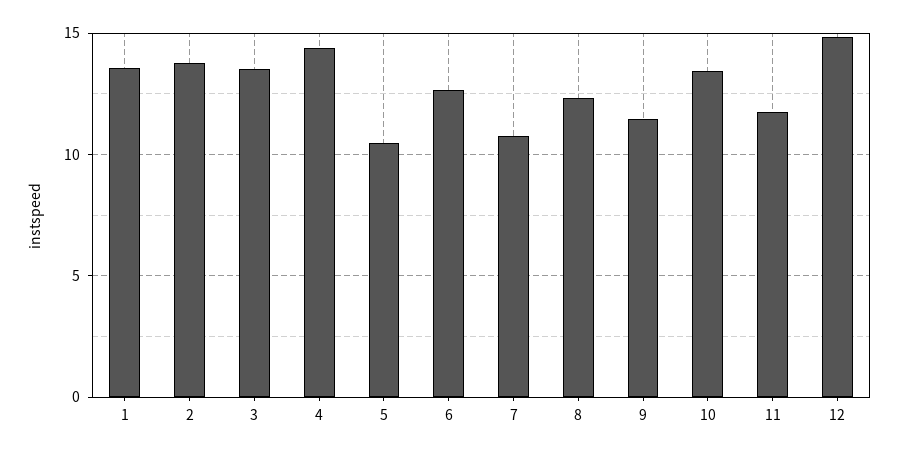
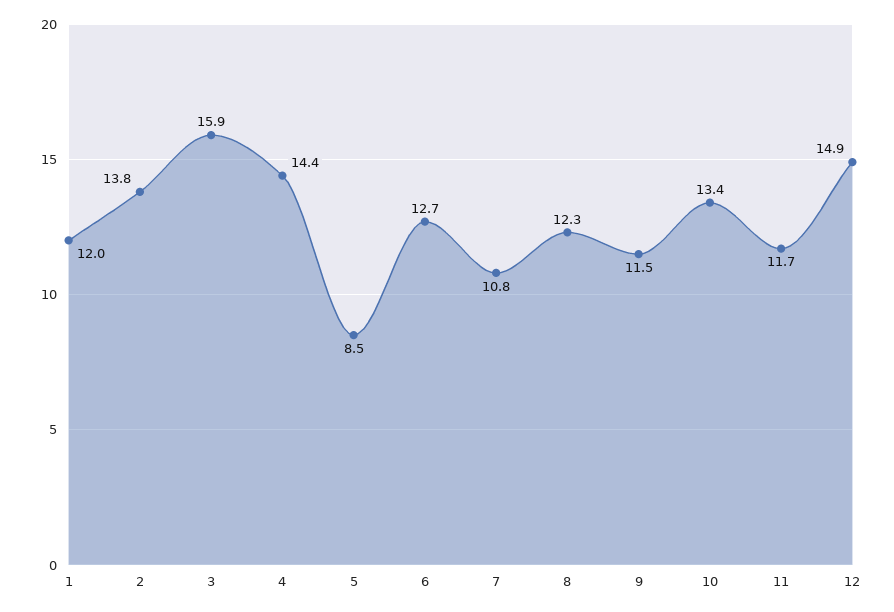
  {
-   "1": 13.5,
+   "1": 12,
    "2": 13.8,
-   "3": 13.5,
+   "3": 15.9,
    "4": 14.4,
-   "5": 10.5,
+   "5": 8.5,
    "6": 12.7,
    "7": 10.8,
    "8": 12.3,
    "9": 11.5,
    "10": 13.4,
    "11": 11.7,
    "12": 14.9
  }

